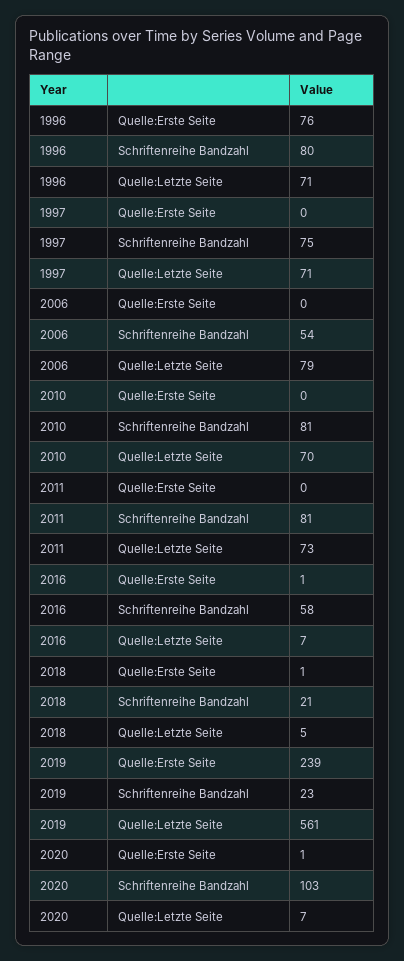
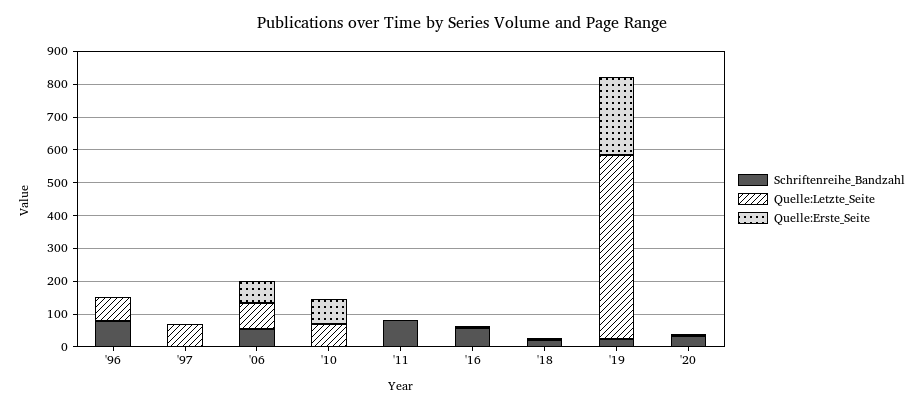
  {
    "Quelle:Erste Seite": {
-     "1996": 76,
+     "1996": 0,
      "1997": 0,
-     "2006": 0,
+     "2006": 75,
-     "2010": 0,
+     "2010": 75,
      "2011": 0,
      "2016": 1,
      "2018": 1,
      "2019": 239,
      "2020": 1
    },
    "Schriftenreihe Bandzahl": {
      "1996": 80,
-     "1997": 75,
+     "1997": 0,
      "2006": 54,
-     "2010": 81,
+     "2010": 0,
      "2011": 81,
      "2016": 58,
      "2018": 21,
      "2019": 23,
-     "2020": 103
+     "2020": 25
    },
    "Quelle:Letzte Seite": {
      "1996": 71,
      "1997": 71,
      "2006": 79,
      "2010": 70,
-     "2011": 73,
+     "2011": 0,
      "2016": 7,
      "2018": 5,
      "2019": 561,
      "2020": 7
    }
  }

